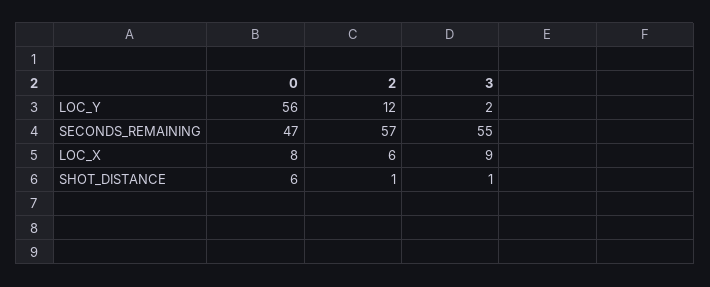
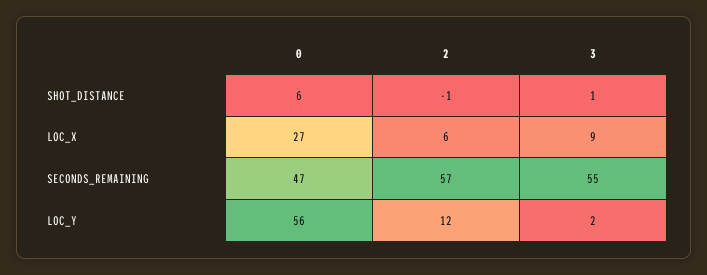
  {
    "0": {
      "LOC_Y": 56,
      "SECONDS_REMAINING": 47,
-     "LOC_X": 8,
+     "LOC_X": 27,
      "SHOT_DISTANCE": 6
    },
    "2": {
      "LOC_Y": 12,
      "SECONDS_REMAINING": 57,
      "LOC_X": 6,
-     "SHOT_DISTANCE": 1
+     "SHOT_DISTANCE": -1
    },
    "3": {
      "LOC_Y": 2,
      "SECONDS_REMAINING": 55,
      "LOC_X": 9,
      "SHOT_DISTANCE": 1
    }
  }

